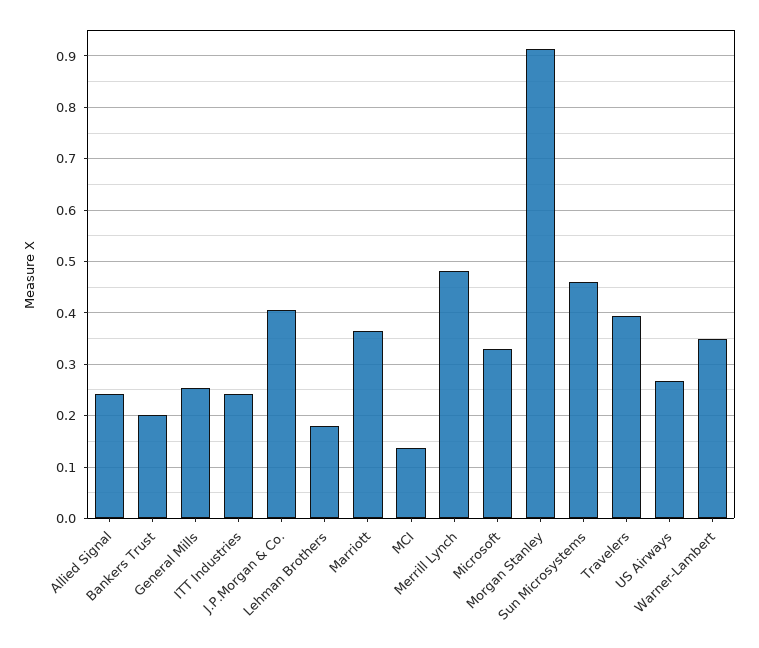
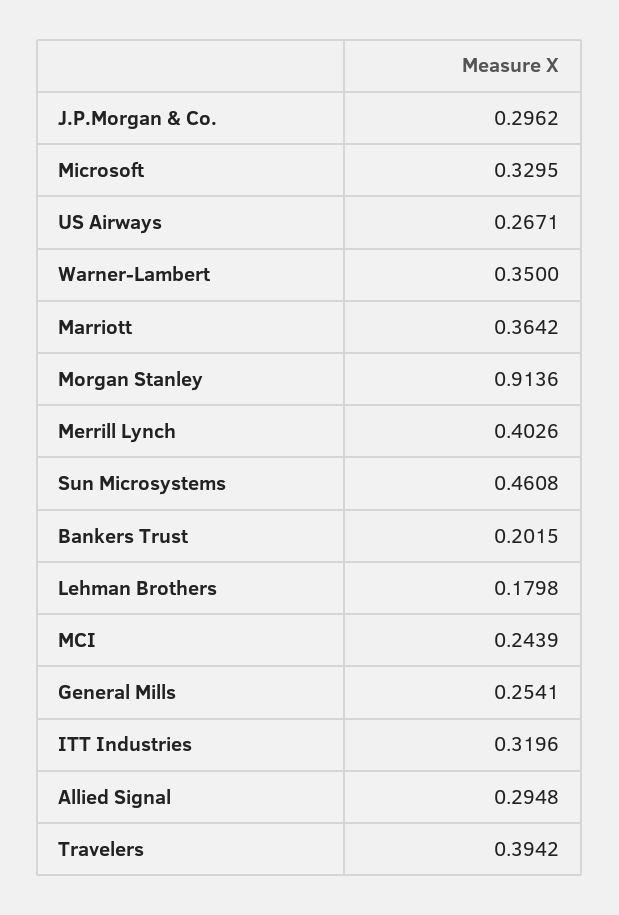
  {
-   "Allied Signal": 0.24,
+   "Allied Signal": 0.2948,
    "Bankers Trust": 0.2015,
    "General Mills": 0.2541,
-   "ITT Industries": 0.24,
+   "ITT Industries": 0.3196,
-   "J.P.Morgan & Co.": 0.4,
+   "J.P.Morgan & Co.": 0.2962,
    "Lehman Brothers": 0.1798,
    "Marriott": 0.3642,
-   "MCI": 0.14,
+   "MCI": 0.2439,
-   "Merrill Lynch": 0.48,
+   "Merrill Lynch": 0.4026,
    "Microsoft": 0.3295,
    "Morgan Stanley": 0.9136,
    "Sun Microsystems": 0.4608,
    "Travelers": 0.3942,
    "US Airways": 0.2671,
    "Warner-Lambert": 0.35
  }

